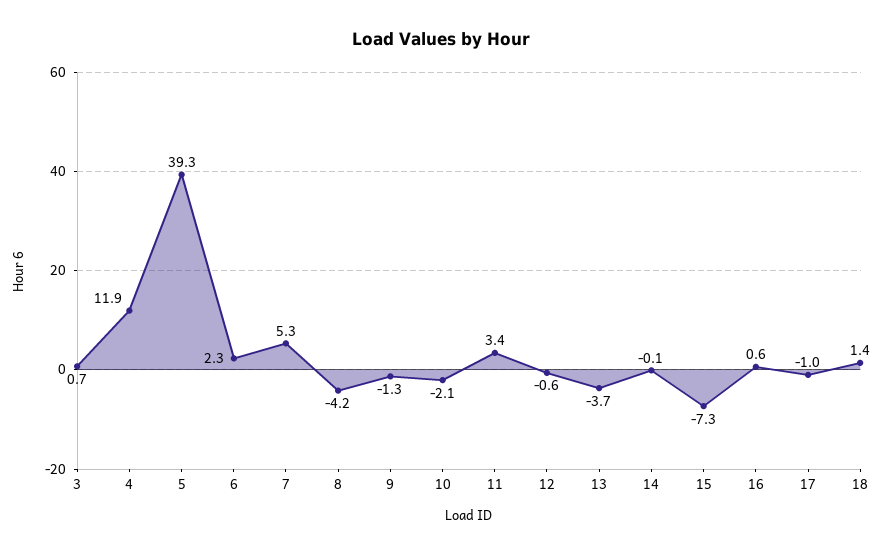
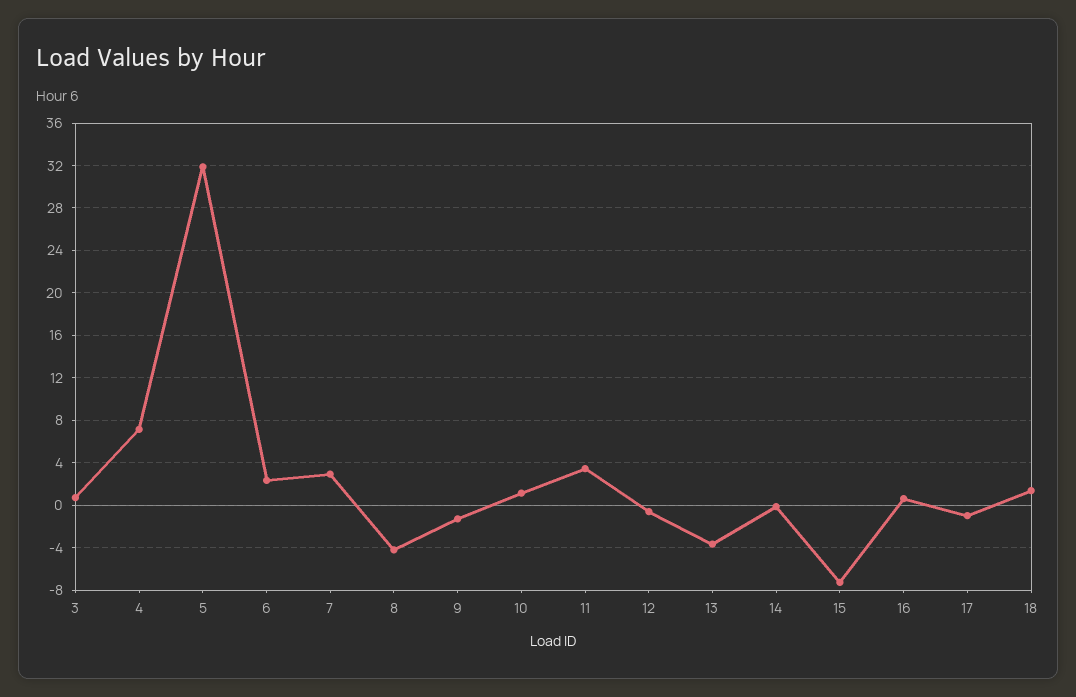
  {
    "3": 0.7,
-   "4": 11.9,
+   "4": 7,
-   "5": 39.3,
+   "5": 32,
    "6": 2.3,
-   "7": 5.3,
+   "7": 3,
    "8": -4.2,
    "9": -1.3,
-   "10": -2.1,
+   "10": 1,
    "11": 3.4,
    "12": -0.6,
    "13": -3.7,
    "14": -0.1,
    "15": -7.3,
    "16": 0.6,
    "17": -1,
    "18": 1.4
  }

